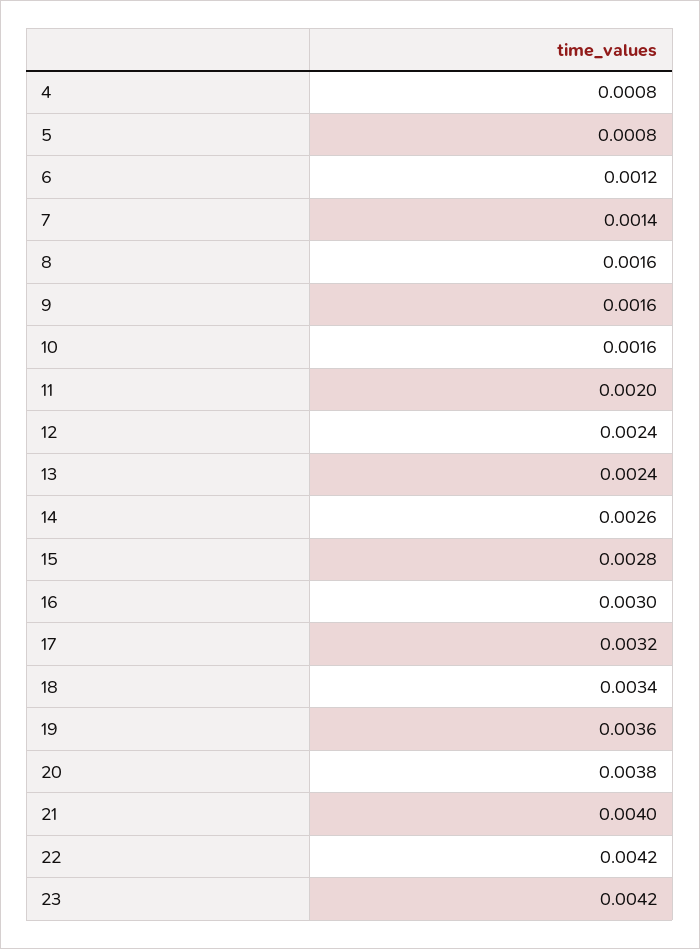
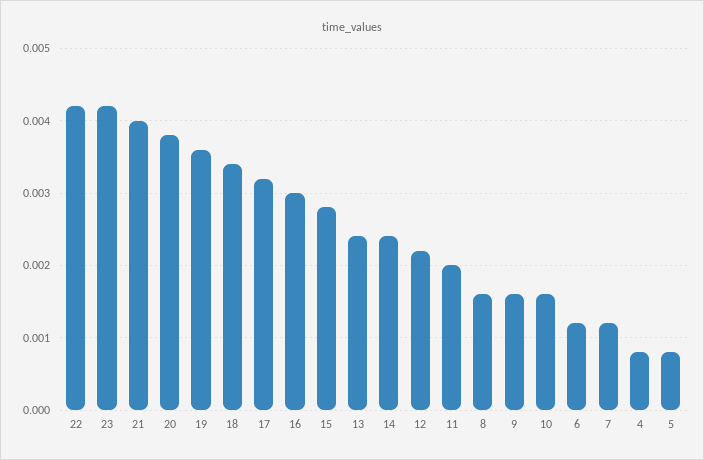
  {
    "4": 0.0008,
    "5": 0.0008,
    "6": 0.0012,
-   "7": 0.0014,
+   "7": 0.0012,
    "8": 0.0016,
    "9": 0.0016,
    "10": 0.0016,
    "11": 0.002,
-   "12": 0.0024,
+   "12": 0.0022,
    "13": 0.0024,
-   "14": 0.0026,
+   "14": 0.0024,
    "15": 0.0028,
    "16": 0.003,
    "17": 0.0032,
    "18": 0.0034,
    "19": 0.0036,
    "20": 0.0038,
    "21": 0.004,
    "22": 0.0042,
    "23": 0.0042
  }

